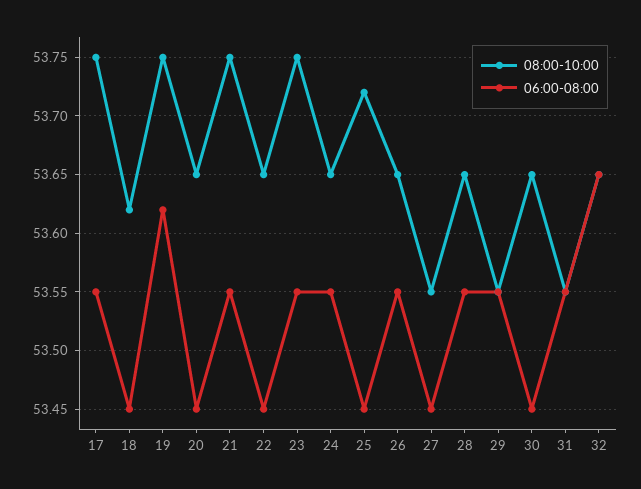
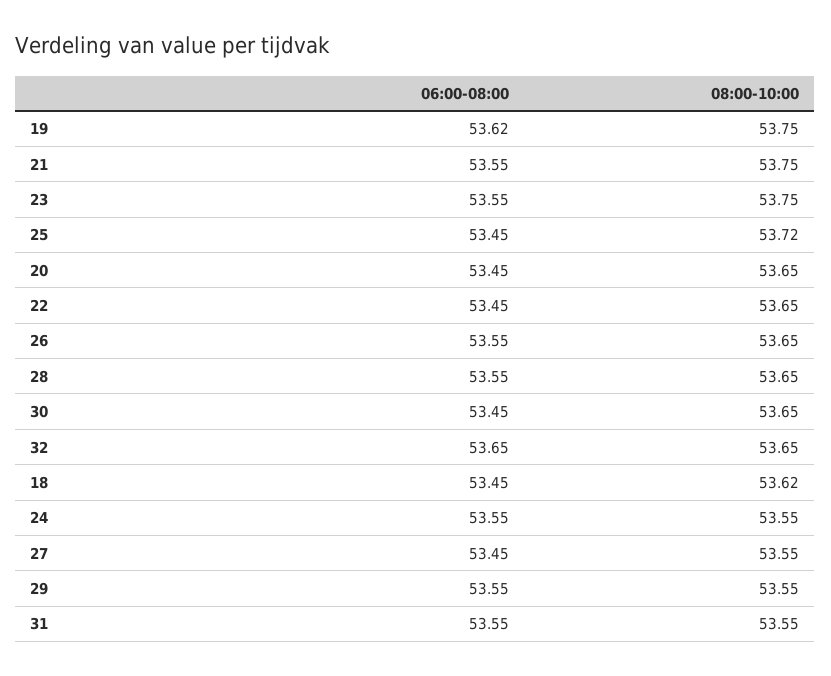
  {
    "08:00-10:00": {
-     "17": 53.75,
      "18": 53.62,
      "19": 53.75,
      "20": 53.65,
      "21": 53.75,
      "22": 53.65,
      "23": 53.75,
-     "24": 53.65,
+     "24": 53.55,
      "25": 53.72,
      "26": 53.65,
      "27": 53.55,
      "28": 53.65,
      "29": 53.55,
      "30": 53.65,
      "31": 53.55,
      "32": 53.65
    },
    "06:00-08:00": {
-     "17": 53.55,
      "18": 53.45,
      "19": 53.62,
      "20": 53.45,
      "21": 53.55,
      "22": 53.45,
      "23": 53.55,
      "24": 53.55,
      "25": 53.45,
      "26": 53.55,
      "27": 53.45,
      "28": 53.55,
      "29": 53.55,
      "30": 53.45,
      "31": 53.55,
      "32": 53.65
    }
  }

